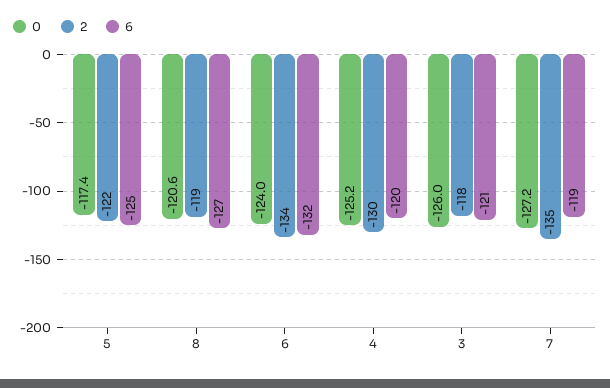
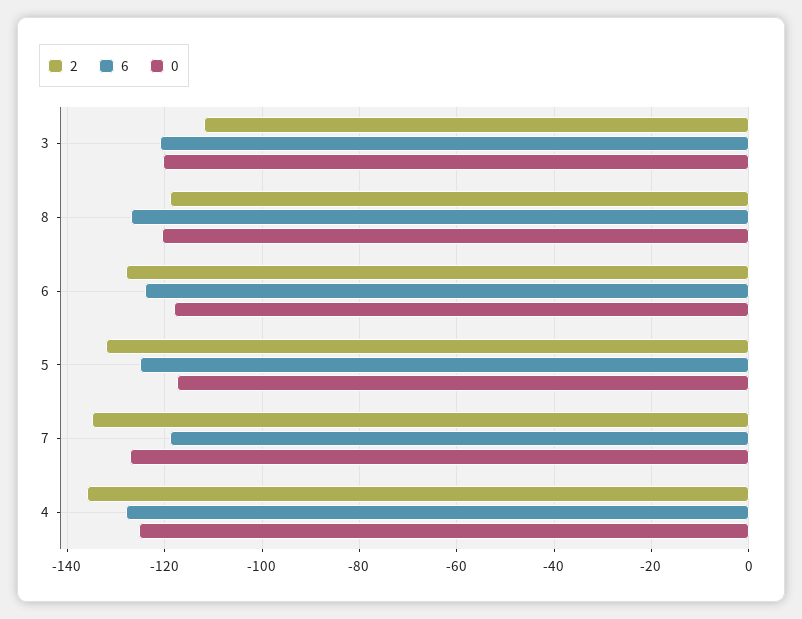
  {
    "0": {
      "5": -117.4,
      "8": -120.6,
-     "6": -124,
+     "6": -118,
      "4": -125.2,
-     "3": -126,
+     "3": -120,
      "7": -127.2
    },
    "2": {
-     "5": -122,
+     "5": -132,
      "8": -119,
-     "6": -134,
+     "6": -128,
-     "4": -130,
+     "4": -136,
-     "3": -118,
+     "3": -112,
      "7": -135
    },
    "6": {
      "5": -125,
      "8": -127,
-     "6": -132,
+     "6": -124,
-     "4": -120,
+     "4": -128,
      "3": -121,
      "7": -119
    }
  }

